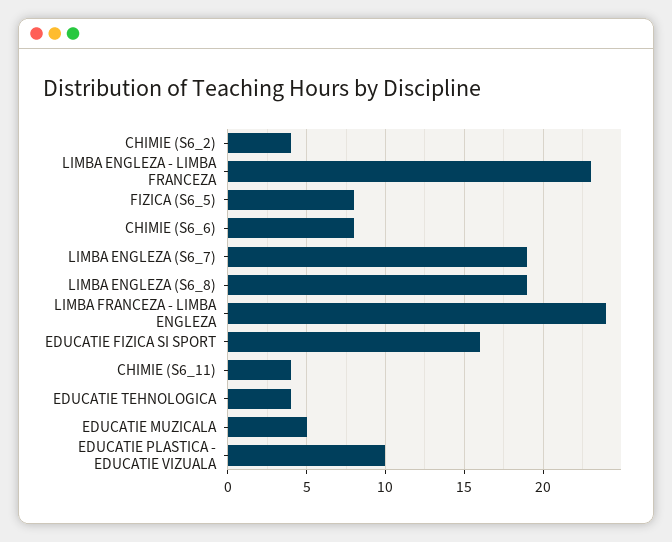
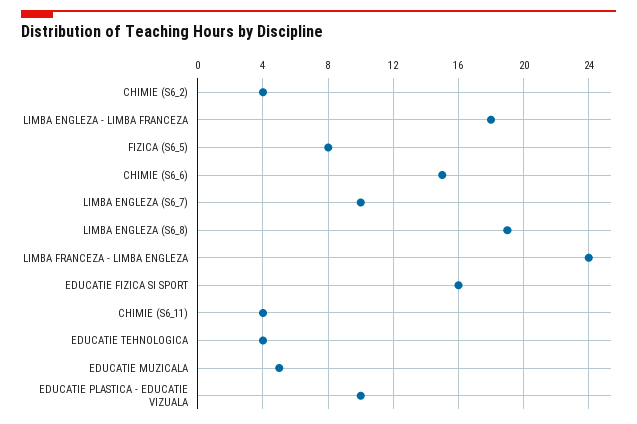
  {
    "CHIMIE (S6_2)": 4,
-   "LIMBA ENGLEZA - LIMBA FRANCEZA": 23,
+   "LIMBA ENGLEZA - LIMBA FRANCEZA": 18,
    "FIZICA (S6_5)": 8,
-   "CHIMIE (S6_6)": 8,
+   "CHIMIE (S6_6)": 15,
-   "LIMBA ENGLEZA (S6_7)": 19,
+   "LIMBA ENGLEZA (S6_7)": 10,
    "LIMBA ENGLEZA (S6_8)": 19,
    "LIMBA FRANCEZA - LIMBA ENGLEZA": 24,
    "EDUCATIE FIZICA SI SPORT": 16,
    "CHIMIE (S6_11)": 4,
    "EDUCATIE TEHNOLOGICA": 4,
    "EDUCATIE MUZICALA": 5,
    "EDUCATIE PLASTICA - EDUCATIE VIZUALA": 10
  }

